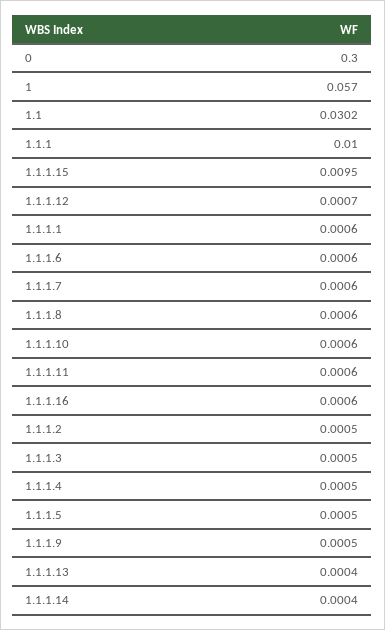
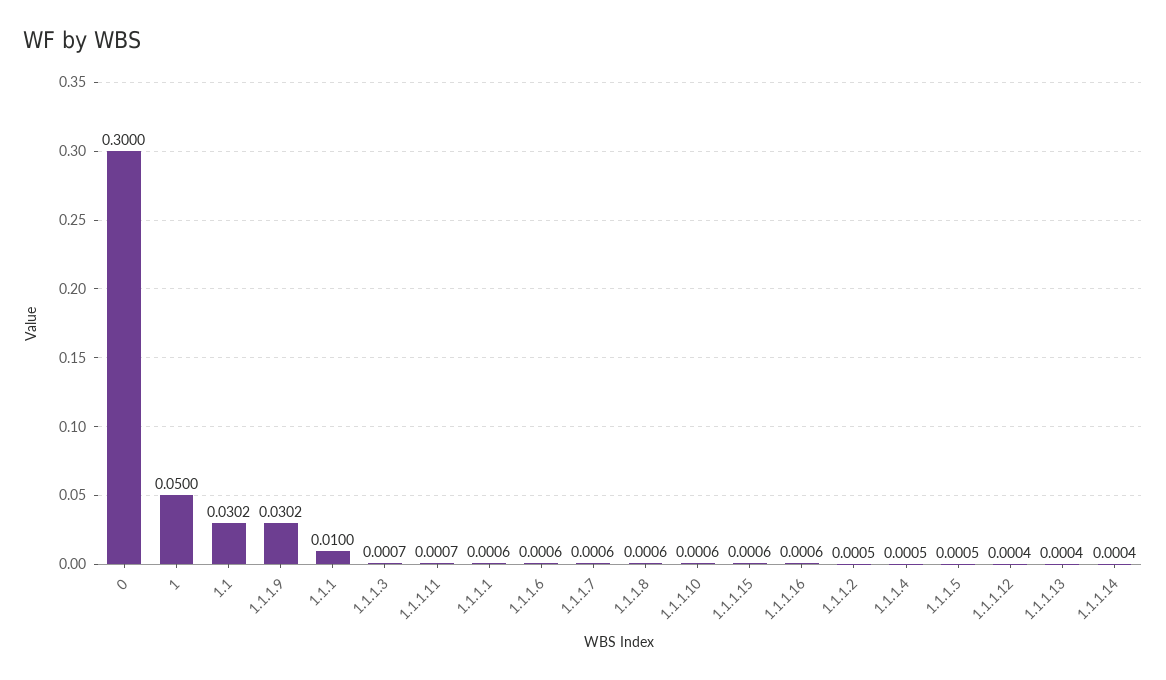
  {
    "0": 0.3,
-   "1": 0.057,
+   "1": 0.05,
    "1.1": 0.0302,
    "1.1.1": 0.01,
-   "1.1.1.15": 0.0095,
+   "1.1.1.15": 0.0006,
-   "1.1.1.12": 0.0007,
+   "1.1.1.12": 0.0004,
    "1.1.1.1": 0.0006,
    "1.1.1.6": 0.0006,
    "1.1.1.7": 0.0006,
    "1.1.1.8": 0.0006,
    "1.1.1.10": 0.0006,
-   "1.1.1.11": 0.0006,
+   "1.1.1.11": 0.0007,
    "1.1.1.16": 0.0006,
    "1.1.1.2": 0.0005,
-   "1.1.1.3": 0.0005,
+   "1.1.1.3": 0.0007,
    "1.1.1.4": 0.0005,
    "1.1.1.5": 0.0005,
-   "1.1.1.9": 0.0005,
+   "1.1.1.9": 0.0302,
    "1.1.1.13": 0.0004,
    "1.1.1.14": 0.0004
  }

